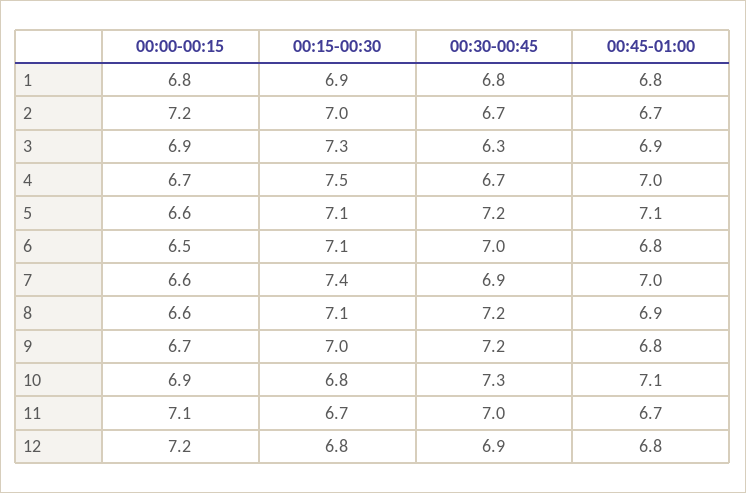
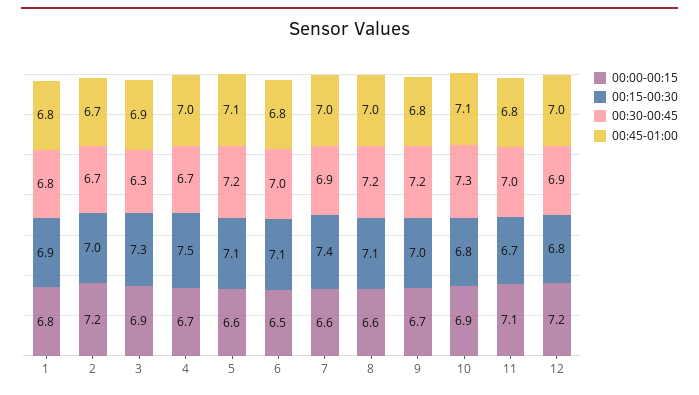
  {
    "00:00-00:15": {
      "1": 6.8,
      "2": 7.2,
      "3": 6.9,
      "4": 6.7,
      "5": 6.6,
      "6": 6.5,
      "7": 6.6,
      "8": 6.6,
      "9": 6.7,
      "10": 6.9,
      "11": 7.1,
      "12": 7.2
    },
    "00:15-00:30": {
      "1": 6.9,
      "2": 7,
      "3": 7.3,
      "4": 7.5,
      "5": 7.1,
      "6": 7.1,
      "7": 7.4,
      "8": 7.1,
      "9": 7,
      "10": 6.8,
      "11": 6.7,
      "12": 6.8
    },
    "00:30-00:45": {
      "1": 6.8,
      "2": 6.7,
      "3": 6.3,
      "4": 6.7,
      "5": 7.2,
      "6": 7,
      "7": 6.9,
      "8": 7.2,
      "9": 7.2,
      "10": 7.3,
      "11": 7,
      "12": 6.9
    },
    "00:45-01:00": {
      "1": 6.8,
      "2": 6.7,
      "3": 6.9,
      "4": 7,
      "5": 7.1,
      "6": 6.8,
      "7": 7,
-     "8": 6.9,
+     "8": 7,
      "9": 6.8,
      "10": 7.1,
-     "11": 6.7,
+     "11": 6.8,
-     "12": 6.8
+     "12": 7
    }
  }

